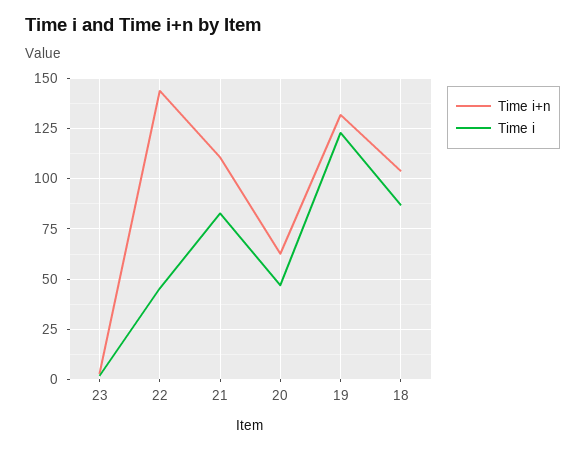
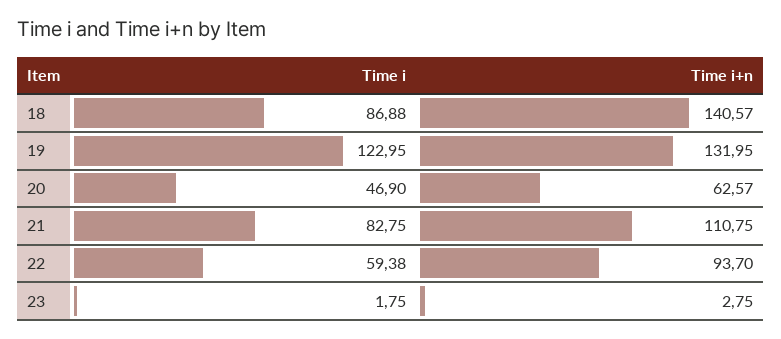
  {
    "Time i+n": {
      "23": 2.75,
-     "22": 145,
+     "22": 93.7,
      "21": 110.75,
      "20": 62.57,
      "19": 131.95,
-     "18": 105
+     "18": 140.57
    },
    "Time i": {
      "23": 1.75,
-     "22": 45,
+     "22": 59.38,
      "21": 82.75,
      "20": 46.9,
      "19": 122.95,
      "18": 86.88
    }
  }

